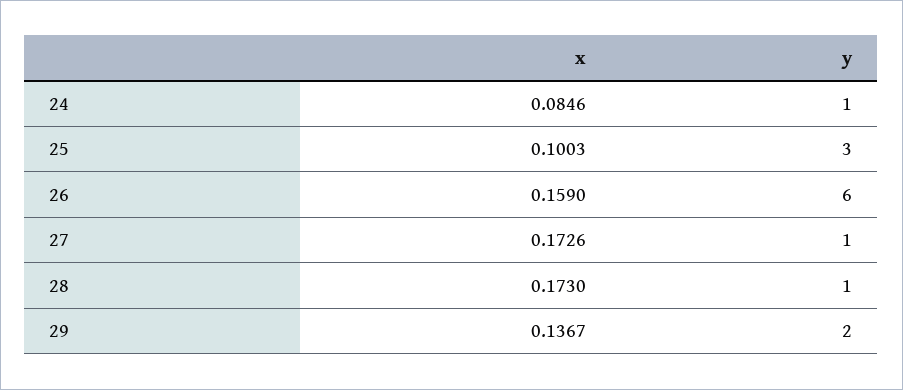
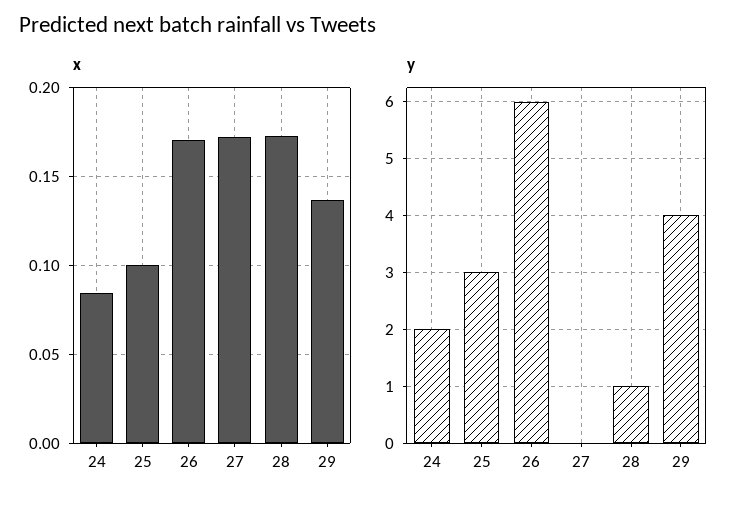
  {
    "x": {
      "24": 0.0846,
      "25": 0.1003,
-     "26": 0.159,
+     "26": 0.17,
      "27": 0.1726,
      "28": 0.173,
      "29": 0.1367
    },
    "y": {
-     "24": 1,
+     "24": 2,
      "25": 3,
      "26": 6,
-     "27": 1,
+     "27": 0,
      "28": 1,
-     "29": 2
+     "29": 4
    }
  }

